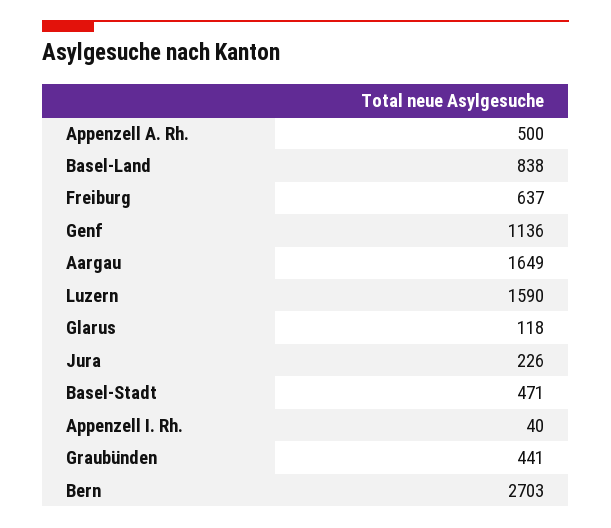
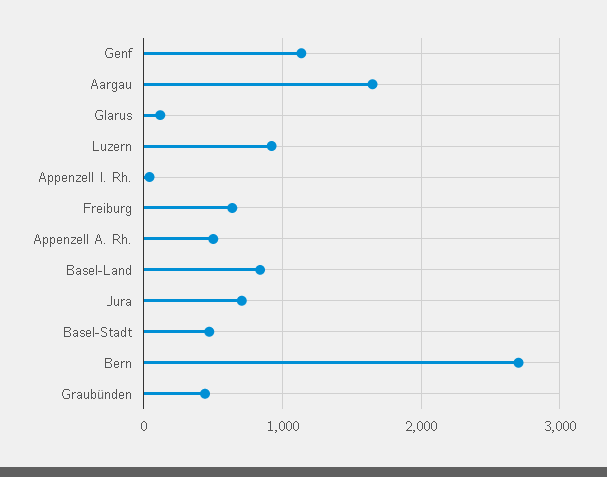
  {
    "Appenzell A. Rh.": 500,
    "Basel-Land": 838,
    "Freiburg": 637,
    "Genf": 1136,
    "Aargau": 1649,
-   "Luzern": 1590,
+   "Luzern": 900,
    "Glarus": 118,
-   "Jura": 226,
+   "Jura": 700,
    "Basel-Stadt": 471,
    "Appenzell I. Rh.": 40,
    "Graubünden": 441,
    "Bern": 2703
  }

